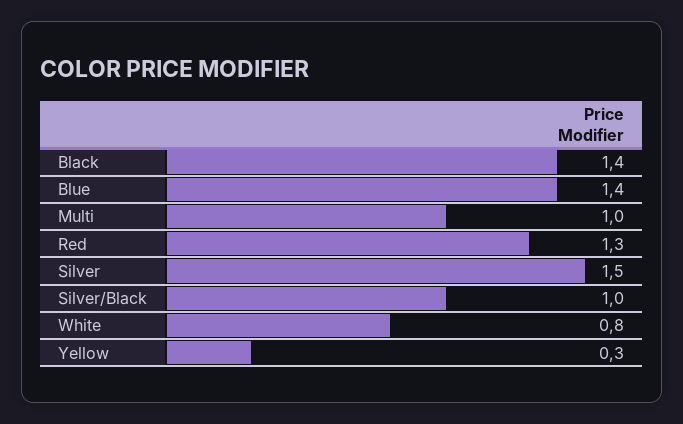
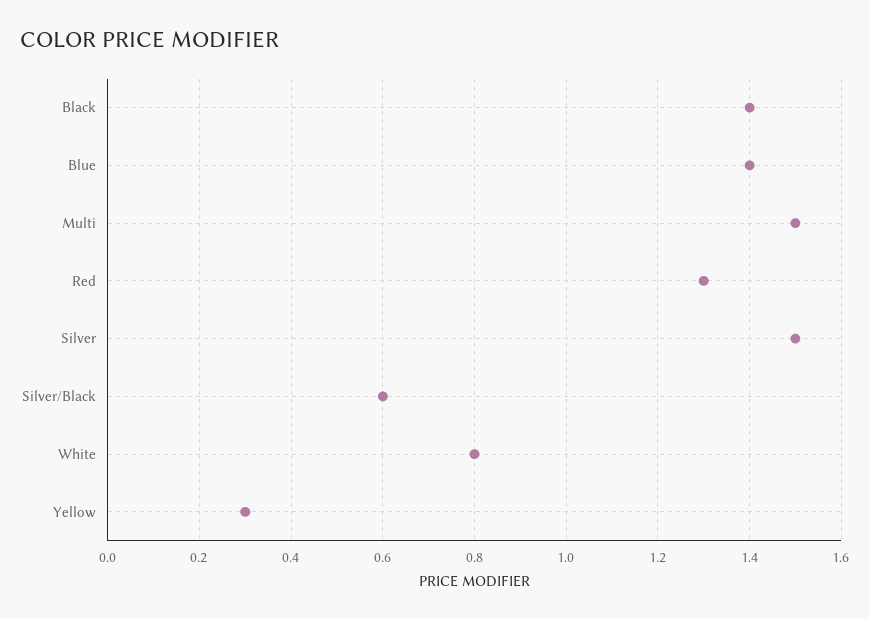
  {
    "Black": 1.4,
    "Blue": 1.4,
-   "Multi": 1,
+   "Multi": 1.5,
    "Red": 1.3,
    "Silver": 1.5,
-   "Silver/Black": 1,
+   "Silver/Black": 0.6,
    "White": 0.8,
    "Yellow": 0.3
  }

